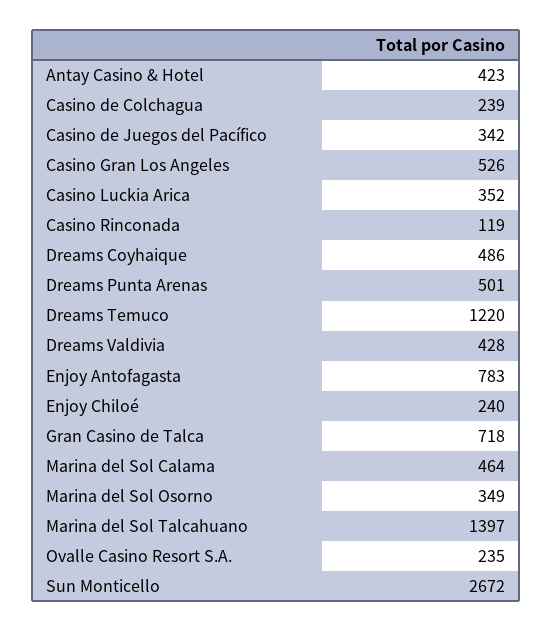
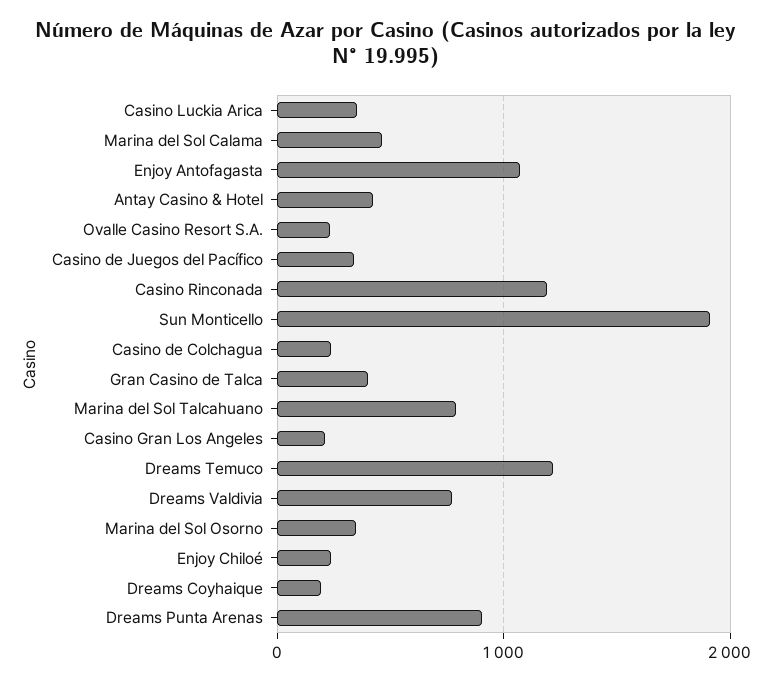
  {
    "Antay Casino & Hotel": 423,
    "Casino de Colchagua": 239,
    "Casino de Juegos del Pacífico": 342,
-   "Casino Gran Los Angeles": 526,
+   "Casino Gran Los Angeles": 200,
    "Casino Luckia Arica": 352,
-   "Casino Rinconada": 119,
+   "Casino Rinconada": 1200,
-   "Dreams Coyhaique": 486,
+   "Dreams Coyhaique": 200,
-   "Dreams Punta Arenas": 501,
+   "Dreams Punta Arenas": 900,
    "Dreams Temuco": 1220,
-   "Dreams Valdivia": 428,
+   "Dreams Valdivia": 800,
-   "Enjoy Antofagasta": 783,
+   "Enjoy Antofagasta": 1100,
    "Enjoy Chiloé": 240,
-   "Gran Casino de Talca": 718,
+   "Gran Casino de Talca": 400,
    "Marina del Sol Calama": 464,
    "Marina del Sol Osorno": 349,
-   "Marina del Sol Talcahuano": 1397,
+   "Marina del Sol Talcahuano": 800,
    "Ovalle Casino Resort S.A.": 235,
-   "Sun Monticello": 2672
+   "Sun Monticello": 1900
  }

